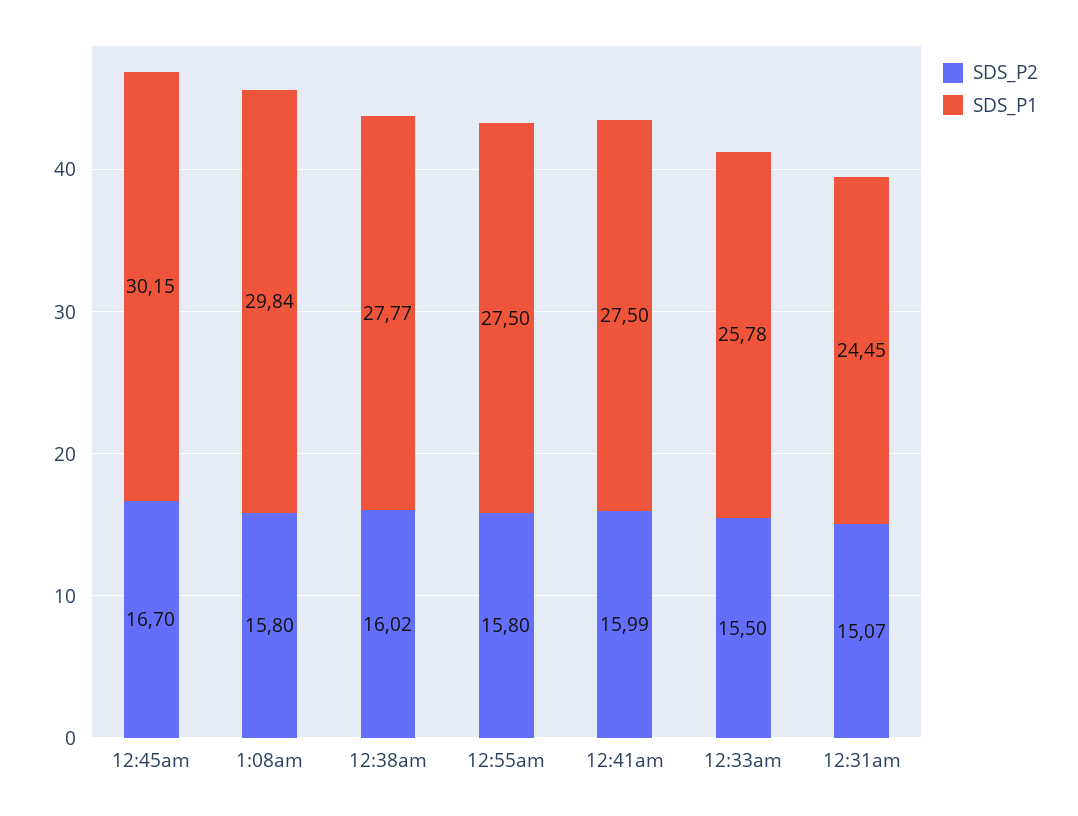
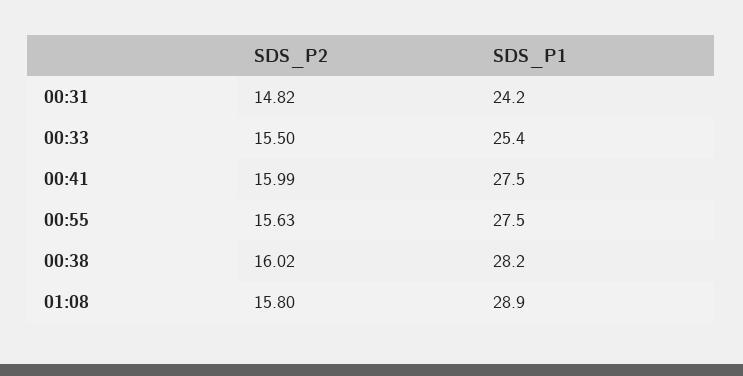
  {
    "SDS_P2": {
-     "12:45am": 16.7,
      "1:08am": 15.8,
      "12:38am": 16.02,
-     "12:55am": 15.8,
+     "12:55am": 15.63,
      "12:41am": 15.99,
      "12:33am": 15.5,
-     "12:31am": 15.07
+     "12:31am": 14.82
    },
    "SDS_P1": {
-     "12:45am": 30.15,
-     "1:08am": 29.84,
+     "1:08am": 28.9,
-     "12:38am": 27.77,
+     "12:38am": 28.2,
      "12:55am": 27.5,
      "12:41am": 27.5,
-     "12:33am": 25.78,
+     "12:33am": 25.4,
-     "12:31am": 24.45
+     "12:31am": 24.2
    }
  }

